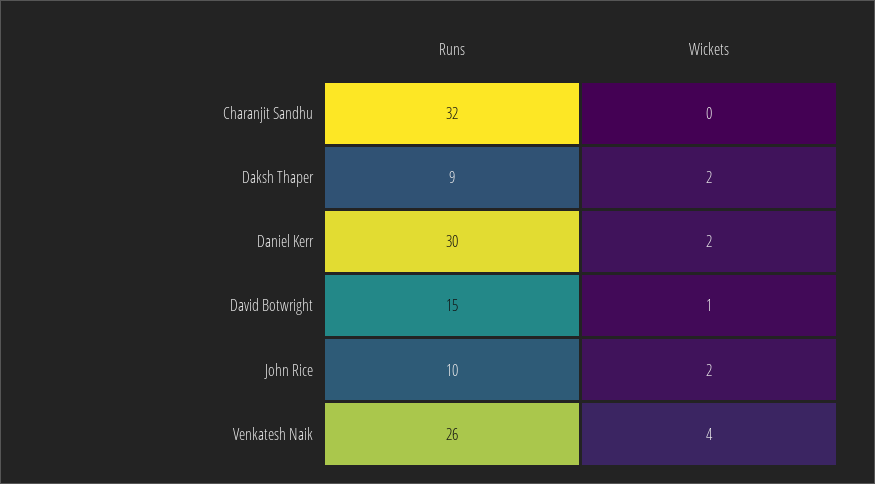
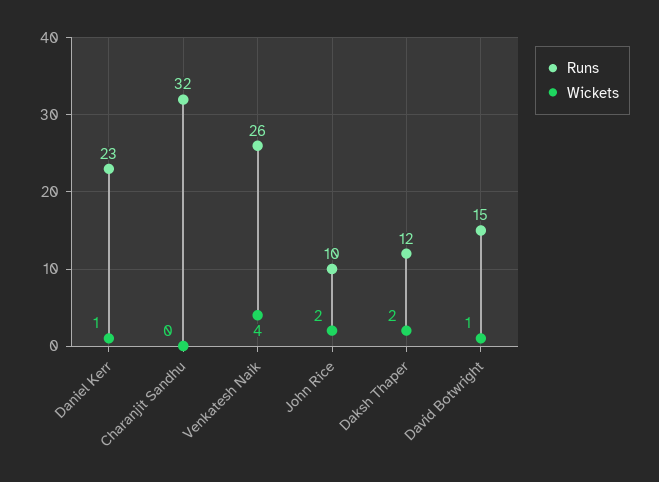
  {
    "Runs": {
      "Charanjit Sandhu": 32,
-     "Daksh Thaper": 9,
+     "Daksh Thaper": 12,
-     "Daniel Kerr": 30,
+     "Daniel Kerr": 23,
      "David Botwright": 15,
      "John Rice": 10,
      "Venkatesh Naik": 26
    },
    "Wickets": {
      "Charanjit Sandhu": 0,
      "Daksh Thaper": 2,
-     "Daniel Kerr": 2,
+     "Daniel Kerr": 1,
      "David Botwright": 1,
      "John Rice": 2,
      "Venkatesh Naik": 4
    }
  }

